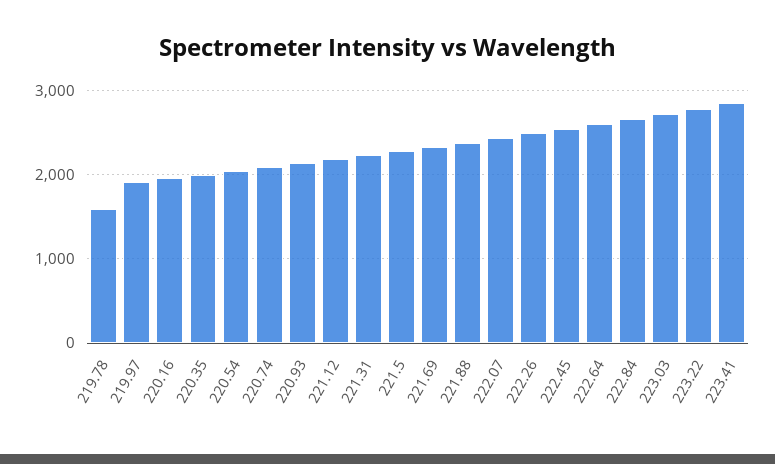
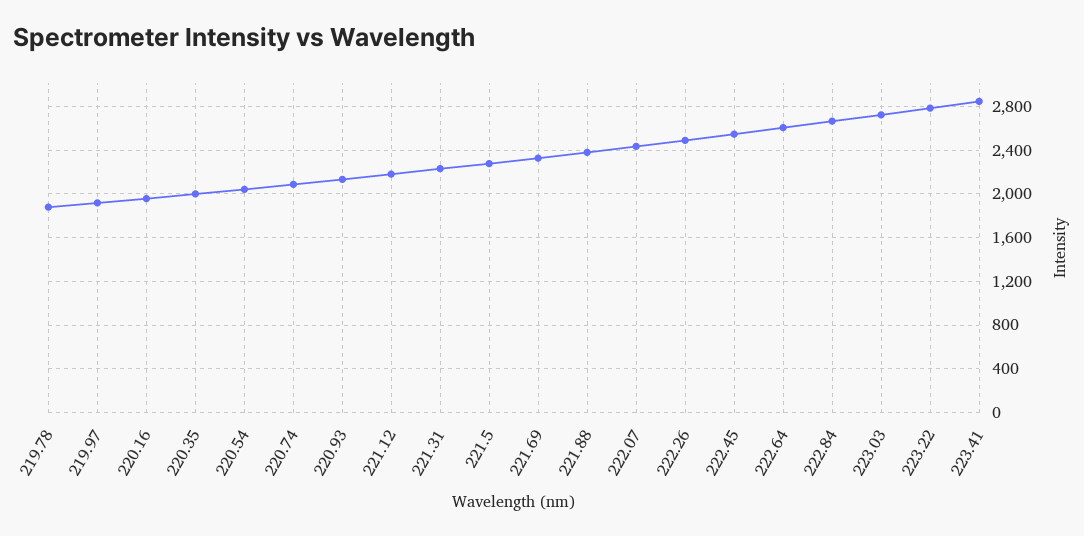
  {
-   "219.78": 1600,
+   "219.78": 1900,
    "219.97": 1900,
    "220.16": 2000,
    "220.35": 2000,
    "220.54": 2000,
    "220.74": 2100,
    "220.93": 2100,
    "221.12": 2200,
    "221.31": 2200,
    "221.5": 2300,
    "221.69": 2300,
    "221.88": 2400,
    "222.07": 2400,
    "222.26": 2500,
    "222.45": 2500,
    "222.64": 2600,
    "222.84": 2700,
    "223.03": 2700,
    "223.22": 2800,
    "223.41": 2800
  }

